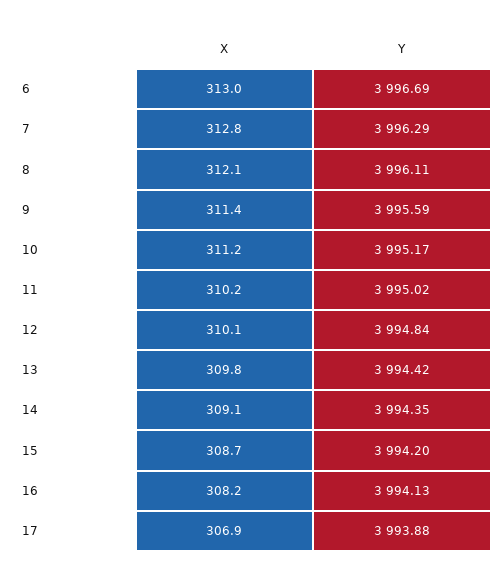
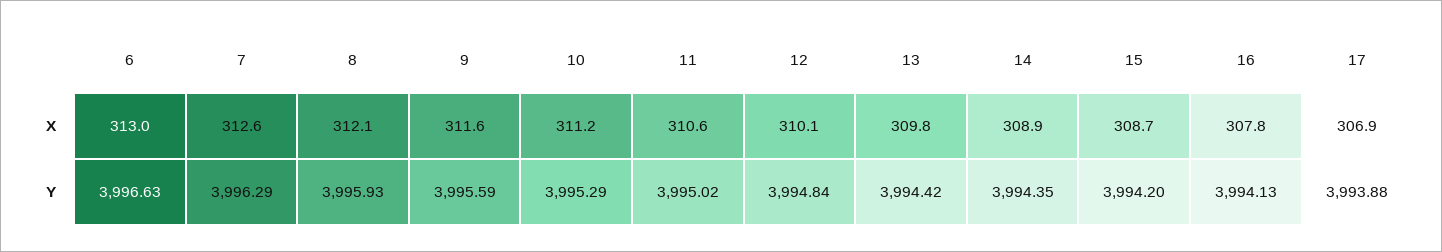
  {
    "X": {
      "6": 313,
-     "7": 312.8,
+     "7": 312.6,
      "8": 312.1,
-     "9": 311.4,
+     "9": 311.6,
      "10": 311.2,
-     "11": 310.2,
+     "11": 310.6,
      "12": 310.1,
      "13": 309.8,
-     "14": 309.1,
+     "14": 308.9,
      "15": 308.7,
-     "16": 308.2,
+     "16": 307.8,
      "17": 306.9
    },
    "Y": {
-     "6": 3996.69,
+     "6": 3996.63,
      "7": 3996.29,
-     "8": 3996.11,
+     "8": 3995.93,
      "9": 3995.59,
-     "10": 3995.17,
+     "10": 3995.29,
      "11": 3995.02,
      "12": 3994.84,
      "13": 3994.42,
      "14": 3994.35,
      "15": 3994.2,
      "16": 3994.13,
      "17": 3993.88
    }
  }

